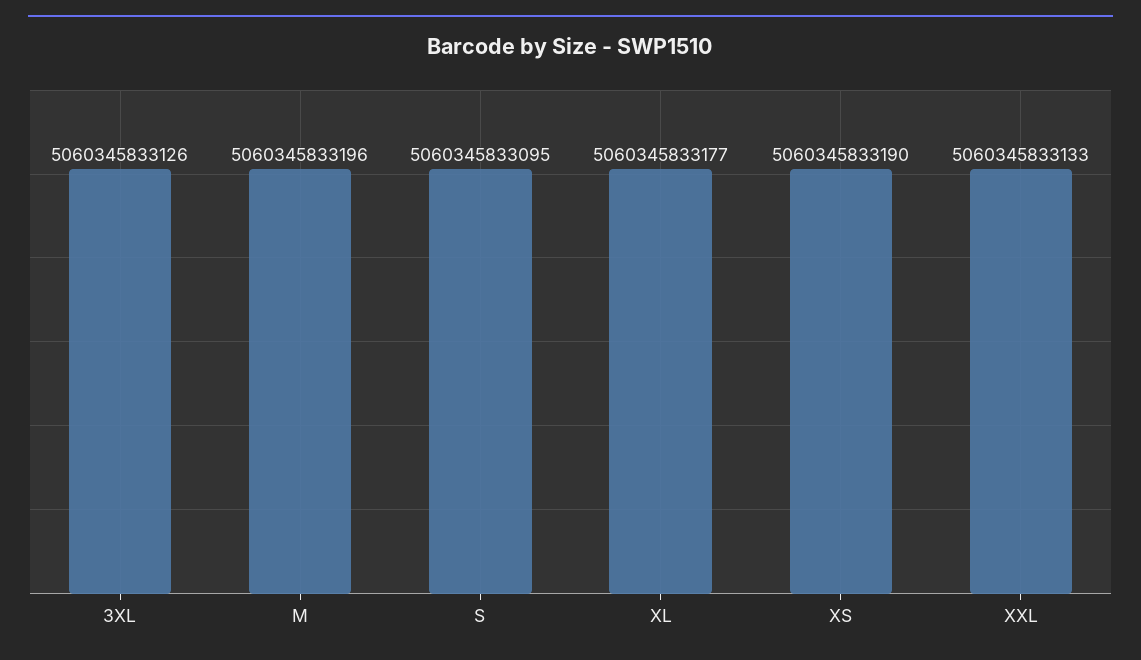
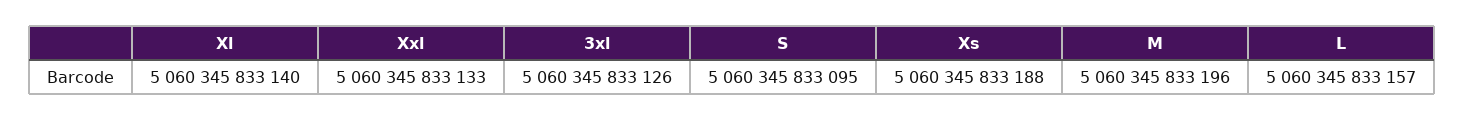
  {
    "3XL": 5060345833126,
    "M": 5060345833196,
    "S": 5060345833095,
-   "XL": 5060345833177,
+   "XL": 5060345833140,
-   "XS": 5060345833190,
+   "XS": 5060345833188,
-   "XXL": 5060345833133
+   "XXL": 5060345833133,
+   "L": 5060345833157
  }

